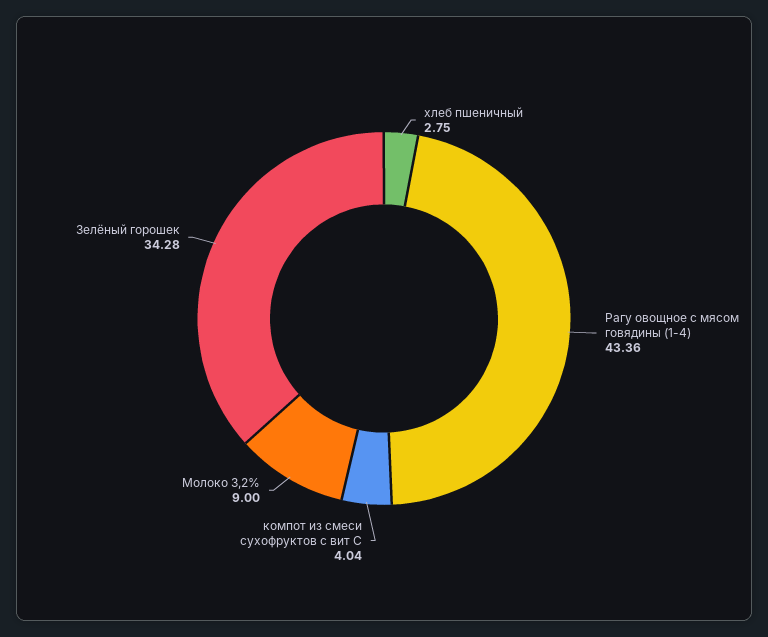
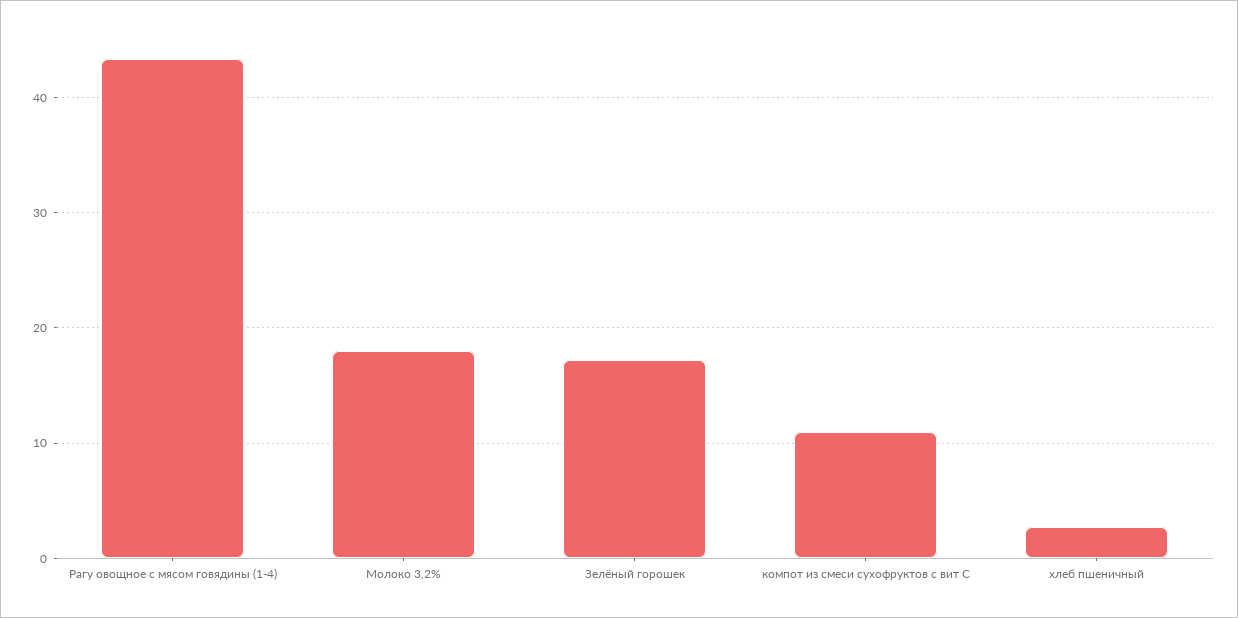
  {
    "хлеб пшеничный": 2.75,
    "Рагу овощное с мясом говядины (1-4)": 43.36,
-   "компот из смеси сухофруктов с вит С": 4.04,
+   "компот из смеси сухофруктов с вит С": 11,
-   "Молоко 3,2%": 9,
+   "Молоко 3,2%": 18,
-   "Зелёный горошек": 34.28
+   "Зелёный горошек": 17
  }

